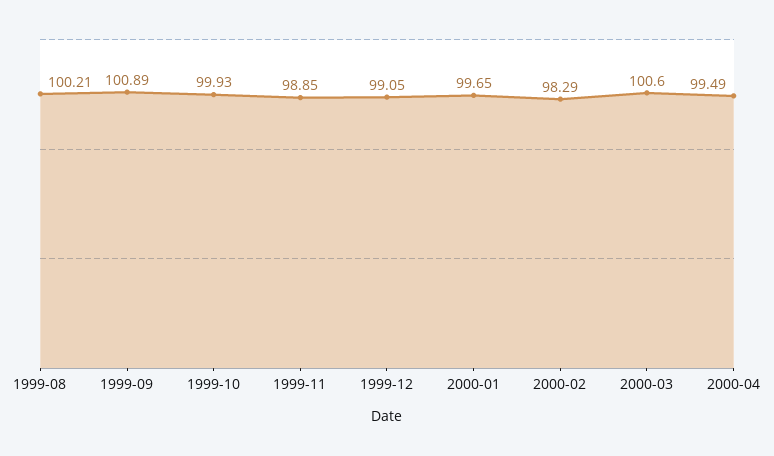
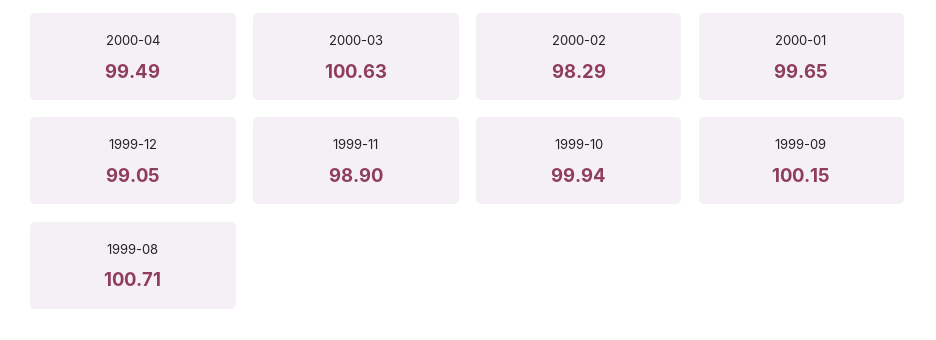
  {
-   "1999-08": 100.21,
+   "1999-08": 100.71,
-   "1999-09": 100.89,
+   "1999-09": 100.15,
-   "1999-10": 99.93,
+   "1999-10": 99.94,
-   "1999-11": 98.85,
+   "1999-11": 98.9,
    "1999-12": 99.05,
    "2000-01": 99.65,
    "2000-02": 98.29,
-   "2000-03": 100.6,
+   "2000-03": 100.63,
    "2000-04": 99.49
  }

